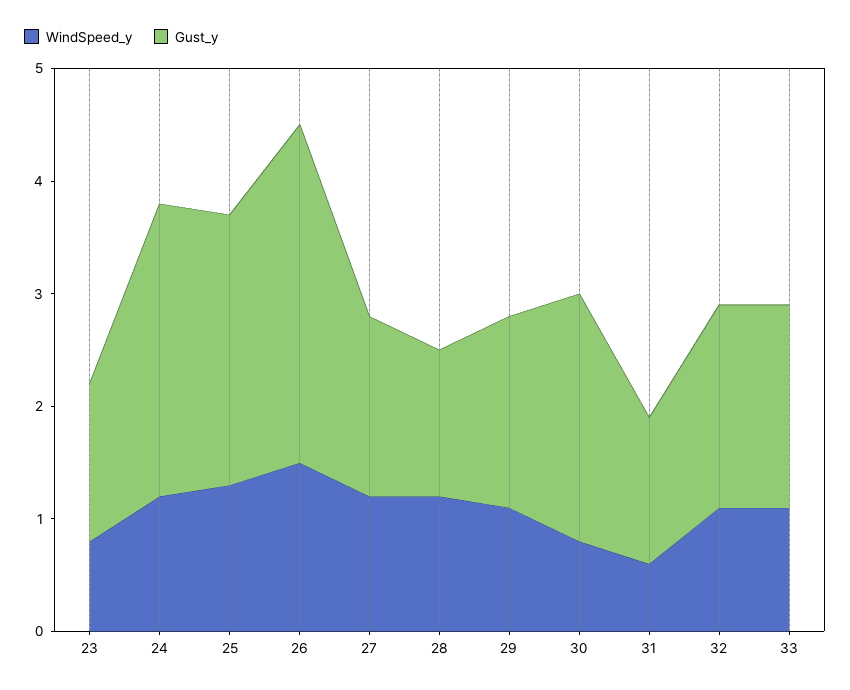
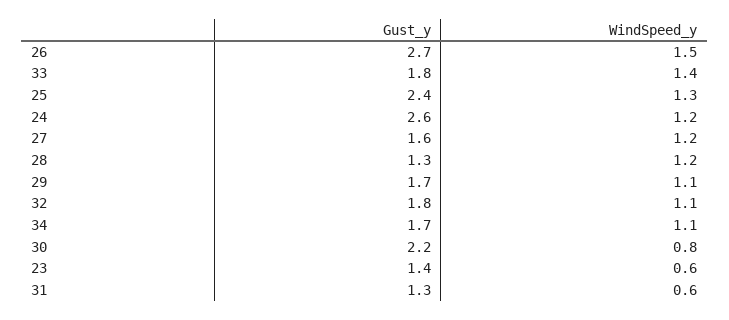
  {
    "WindSpeed_y": {
-     "23": 0.8,
+     "23": 0.6,
      "24": 1.2,
      "25": 1.3,
      "26": 1.5,
      "27": 1.2,
      "28": 1.2,
      "29": 1.1,
      "30": 0.8,
      "31": 0.6,
      "32": 1.1,
-     "33": 1.1
+     "33": 1.4,
+     "34": 1.1
    },
    "Gust_y": {
      "23": 1.4,
      "24": 2.6,
      "25": 2.4,
-     "26": 3,
+     "26": 2.7,
      "27": 1.6,
      "28": 1.3,
      "29": 1.7,
      "30": 2.2,
      "31": 1.3,
      "32": 1.8,
-     "33": 1.8
+     "33": 1.8,
+     "34": 1.7
    }
  }

